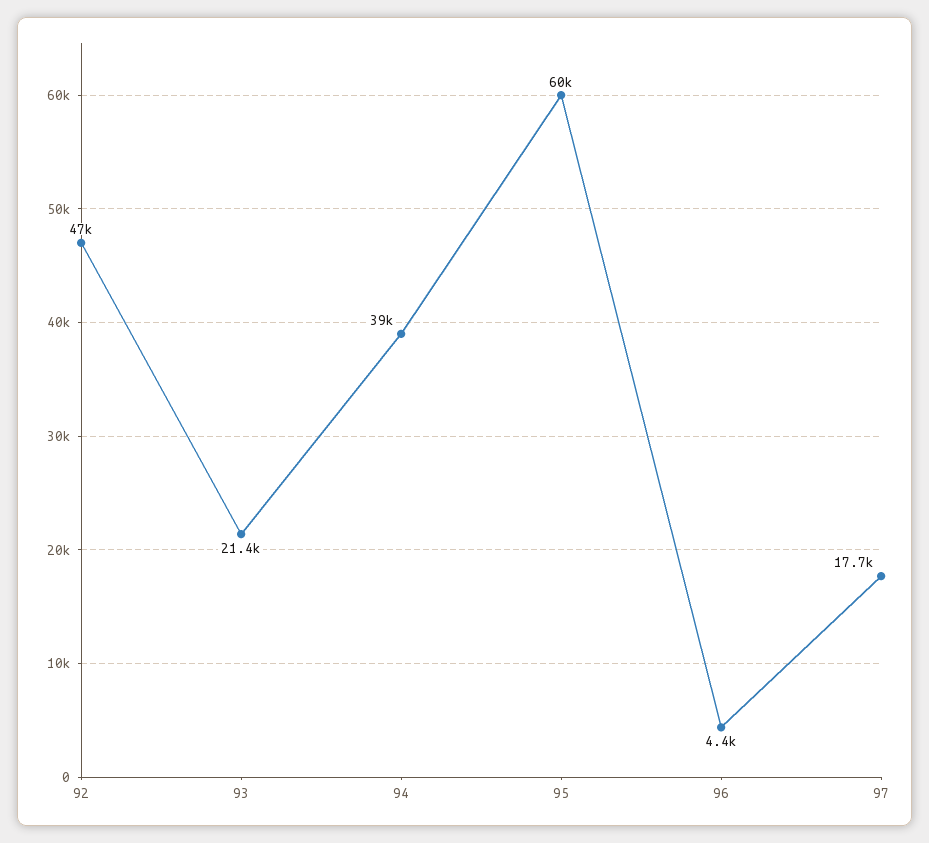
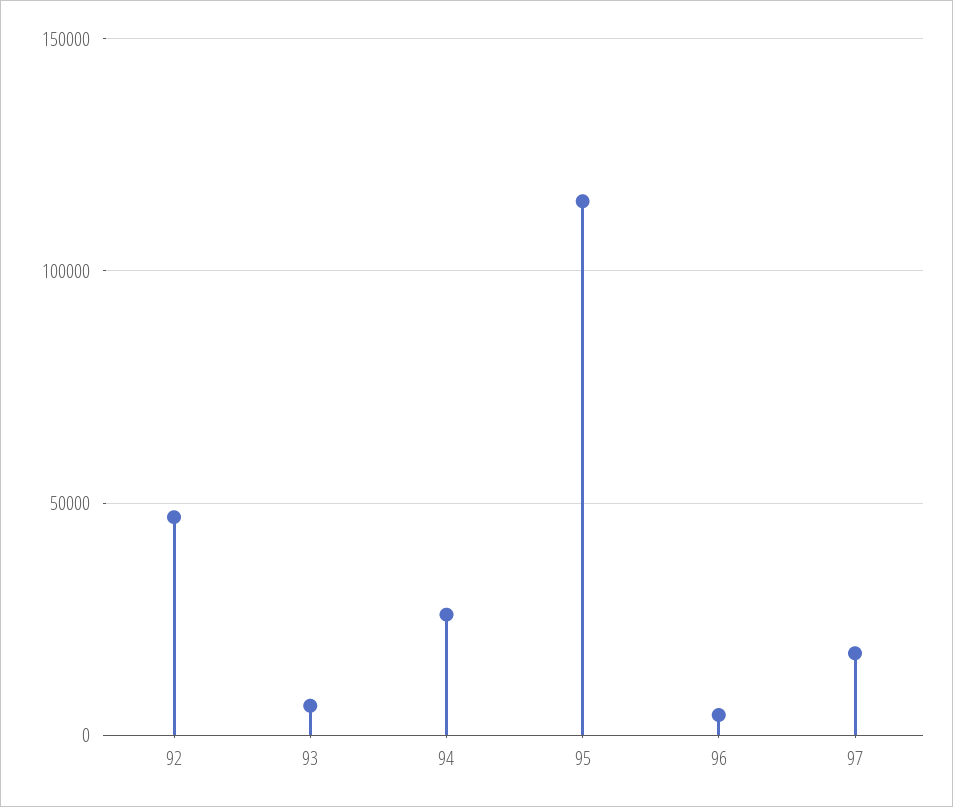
  {
    "92": 47000,
-   "93": 21400,
+   "93": 5000,
-   "94": 39000,
+   "94": 25000,
-   "95": 60000,
+   "95": 115000,
    "96": 4400,
    "97": 17700
  }

